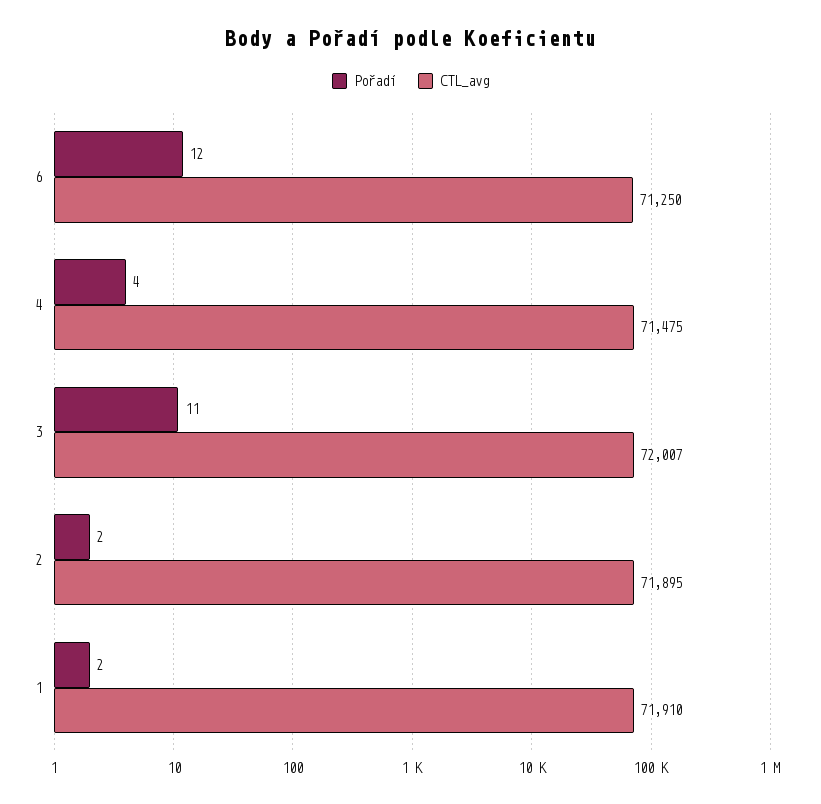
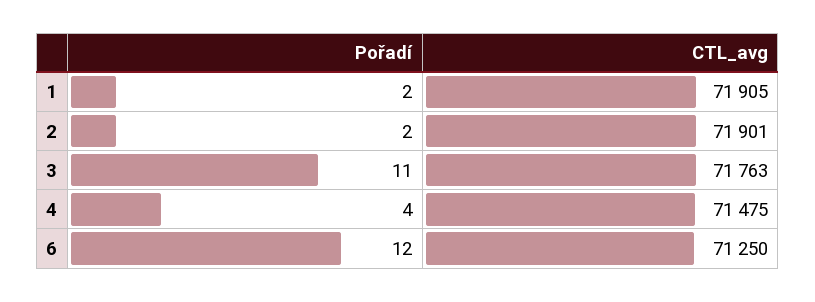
  {
    "Pořadí": {
      "6": 12,
      "4": 4,
      "3": 11,
      "2": 2,
      "1": 2
    },
    "CTL_avg": {
      "6": 71250,
      "4": 71475,
-     "3": 72007,
+     "3": 71763,
-     "2": 71895,
+     "2": 71901,
-     "1": 71910
+     "1": 71905
    }
  }

